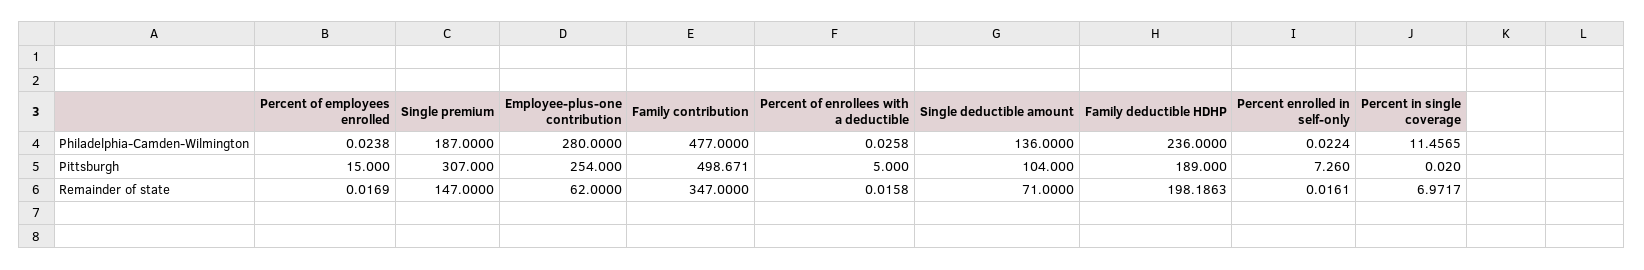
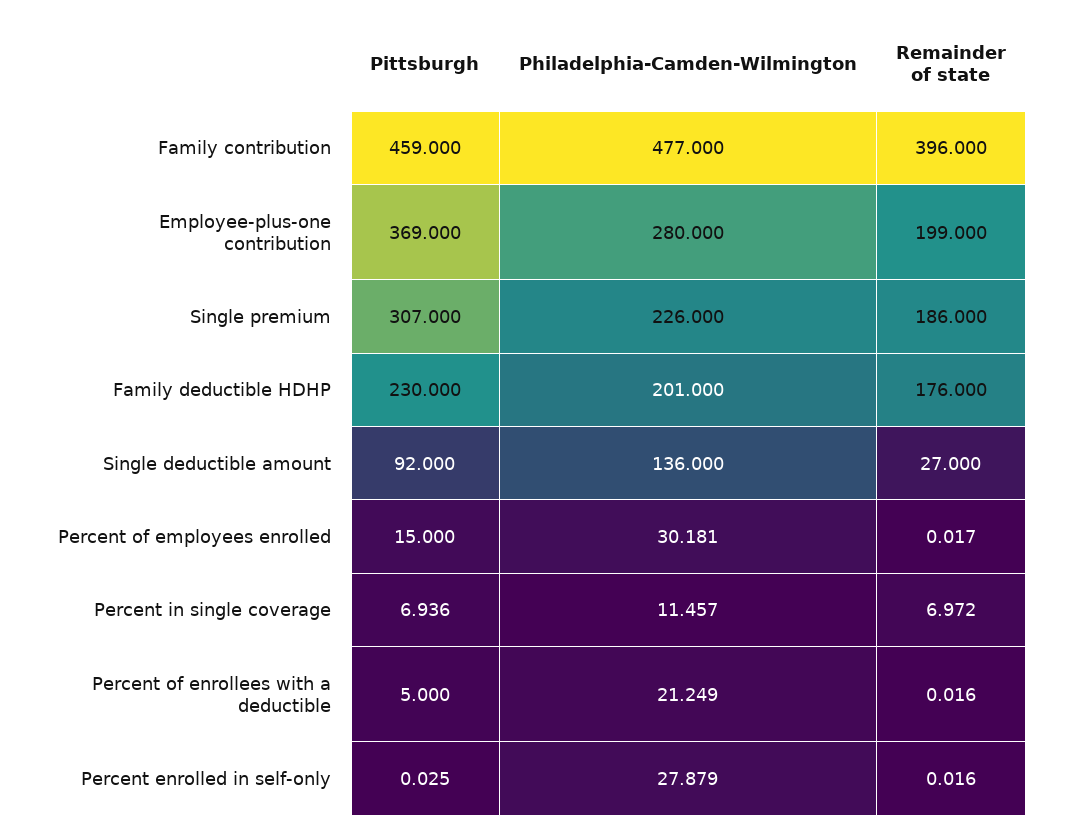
  {
    "Percent of employees enrolled": {
-     "Philadelphia-Camden-Wilmington": 0.0238,
+     "Philadelphia-Camden-Wilmington": 30.181,
      "Pittsburgh": 15,
      "Remainder of state": 0.0169
    },
    "Single premium": {
-     "Philadelphia-Camden-Wilmington": 187,
+     "Philadelphia-Camden-Wilmington": 226,
      "Pittsburgh": 307,
-     "Remainder of state": 147
+     "Remainder of state": 186
    },
    "Employee-plus-one contribution": {
      "Philadelphia-Camden-Wilmington": 280,
-     "Pittsburgh": 254,
+     "Pittsburgh": 369,
-     "Remainder of state": 62
+     "Remainder of state": 199
    },
    "Family contribution": {
      "Philadelphia-Camden-Wilmington": 477,
-     "Pittsburgh": 498.671,
+     "Pittsburgh": 459,
-     "Remainder of state": 347
+     "Remainder of state": 396
    },
    "Percent of enrollees with a deductible": {
-     "Philadelphia-Camden-Wilmington": 0.0258,
+     "Philadelphia-Camden-Wilmington": 21.249,
      "Pittsburgh": 5,
      "Remainder of state": 0.0158
    },
    "Single deductible amount": {
      "Philadelphia-Camden-Wilmington": 136,
-     "Pittsburgh": 104,
+     "Pittsburgh": 92,
-     "Remainder of state": 71
+     "Remainder of state": 27
    },
    "Family deductible HDHP": {
-     "Philadelphia-Camden-Wilmington": 236,
+     "Philadelphia-Camden-Wilmington": 201,
-     "Pittsburgh": 189,
+     "Pittsburgh": 230,
-     "Remainder of state": 198.1863
+     "Remainder of state": 176
    },
    "Percent enrolled in self-only": {
-     "Philadelphia-Camden-Wilmington": 0.0224,
+     "Philadelphia-Camden-Wilmington": 27.879,
-     "Pittsburgh": 7.26,
+     "Pittsburgh": 0.025,
      "Remainder of state": 0.0161
    },
    "Percent in single coverage": {
      "Philadelphia-Camden-Wilmington": 11.4565,
-     "Pittsburgh": 0.02,
+     "Pittsburgh": 6.936,
      "Remainder of state": 6.9717
    }
  }

